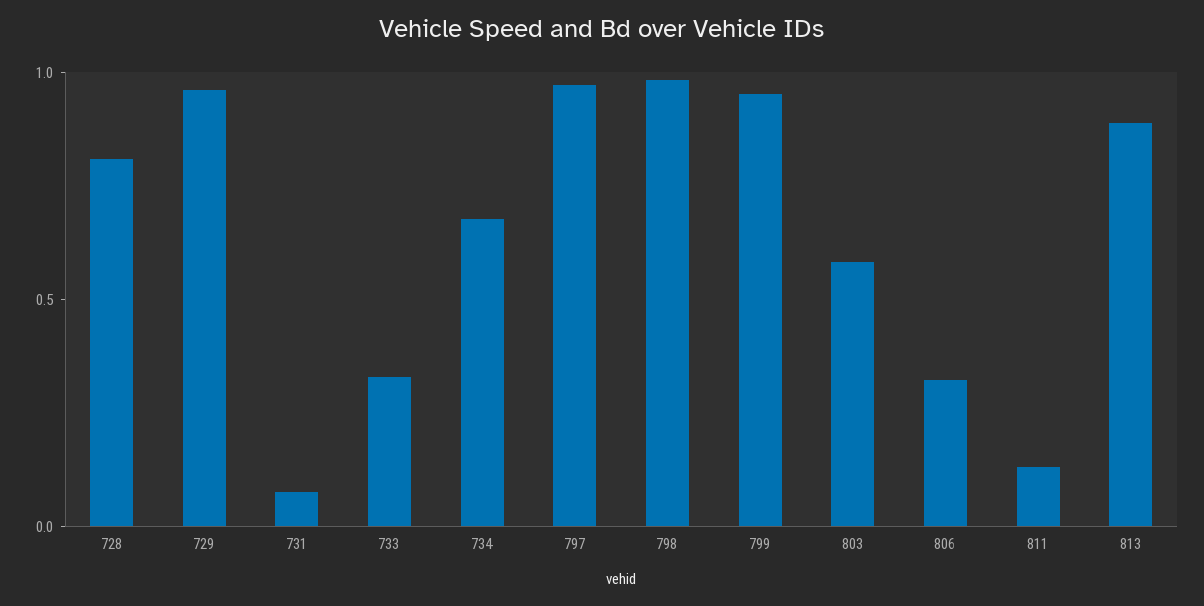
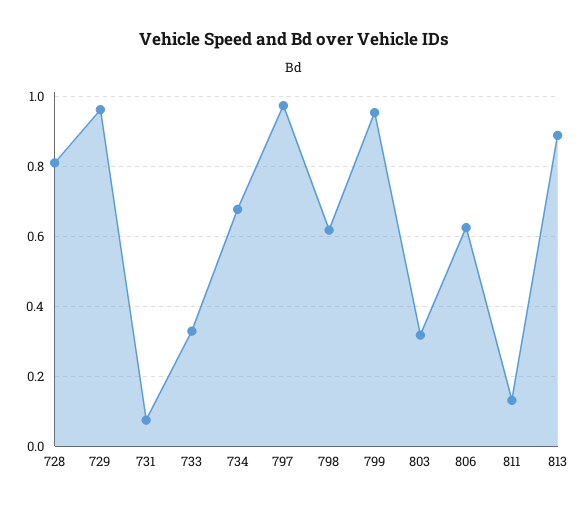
  {
    "728": 0.8,
    "729": 0.96,
    "731": 0.08,
    "733": 0.32,
    "734": 0.68,
    "797": 0.98,
-   "798": 1,
+   "798": 0.62,
    "799": 0.96,
-   "803": 0.6,
+   "803": 0.32,
-   "806": 0.3,
+   "806": 0.62,
    "811": 0.14,
    "813": 0.88
  }

